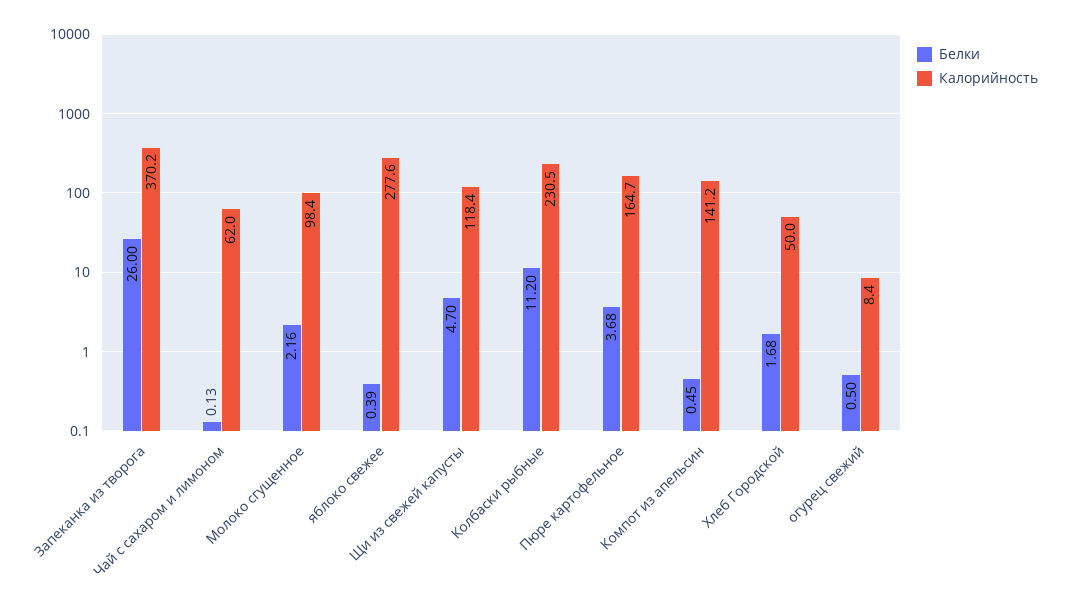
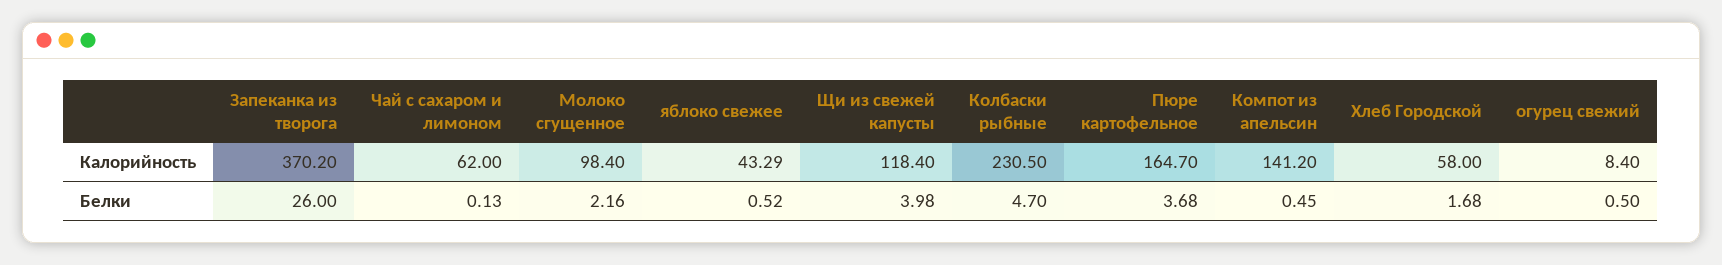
  {
    "Белки": {
      "Запеканка из творога": 26,
      "Чай с сахаром и лимоном": 0.13,
      "Молоко сгущенное": 2.16,
-     "яблоко свежее": 0.39,
+     "яблоко свежее": 0.52,
-     "Щи из свежей капусты": 4.7,
+     "Щи из свежей капусты": 3.98,
-     "Колбаски рыбные": 11.2,
+     "Колбаски рыбные": 4.7,
      "Пюре картофельное": 3.68,
      "Компот из апельсин": 0.45,
      "Хлеб Городской": 1.68,
      "огурец свежий": 0.5
    },
    "Калорийность": {
      "Запеканка из творога": 370.2,
      "Чай с сахаром и лимоном": 62,
      "Молоко сгущенное": 98.4,
-     "яблоко свежее": 277.6,
+     "яблоко свежее": 43.29,
      "Щи из свежей капусты": 118.4,
      "Колбаски рыбные": 230.5,
      "Пюре картофельное": 164.7,
      "Компот из апельсин": 141.2,
-     "Хлеб Городской": 50,
+     "Хлеб Городской": 58,
      "огурец свежий": 8.4
    }
  }

